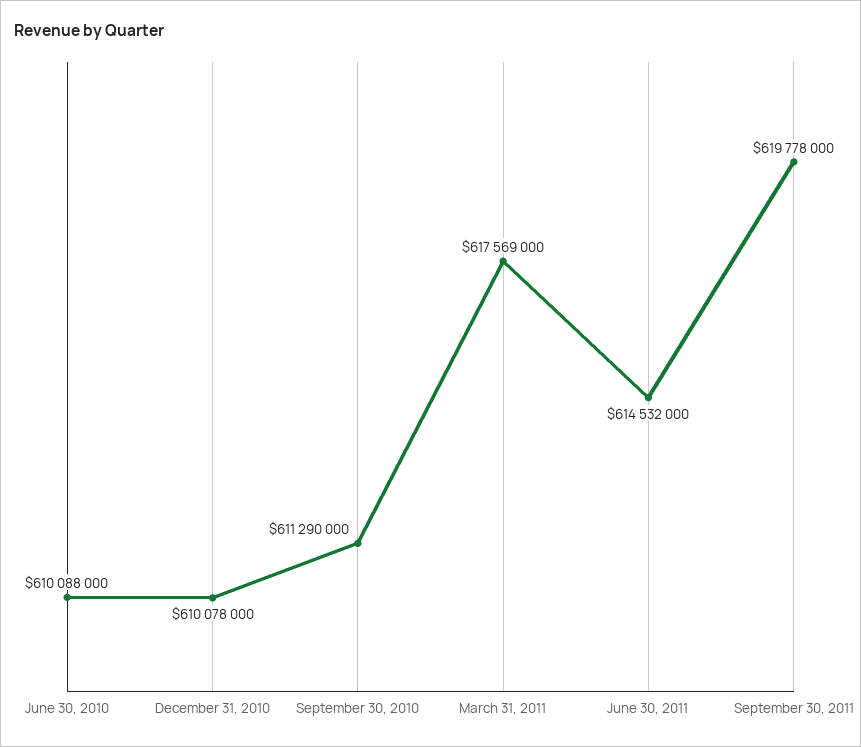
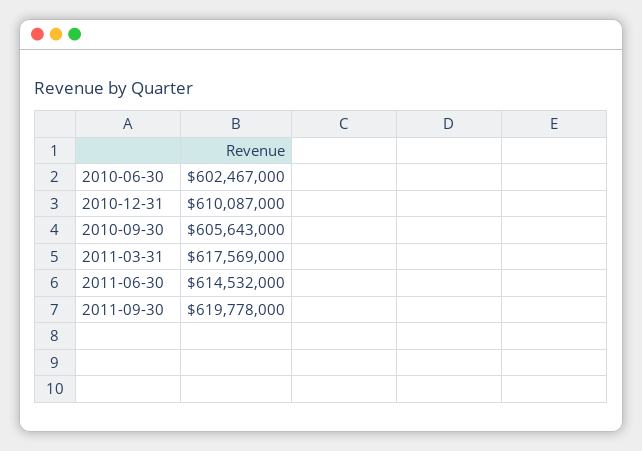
  {
-   "June 30, 2010": 610088000,
+   "June 30, 2010": 602467000,
-   "December 31, 2010": 610078000,
+   "December 31, 2010": 610087000,
-   "September 30, 2010": 611290000,
+   "September 30, 2010": 605643000,
    "March 31, 2011": 617569000,
    "June 30, 2011": 614532000,
    "September 30, 2011": 619778000
  }

